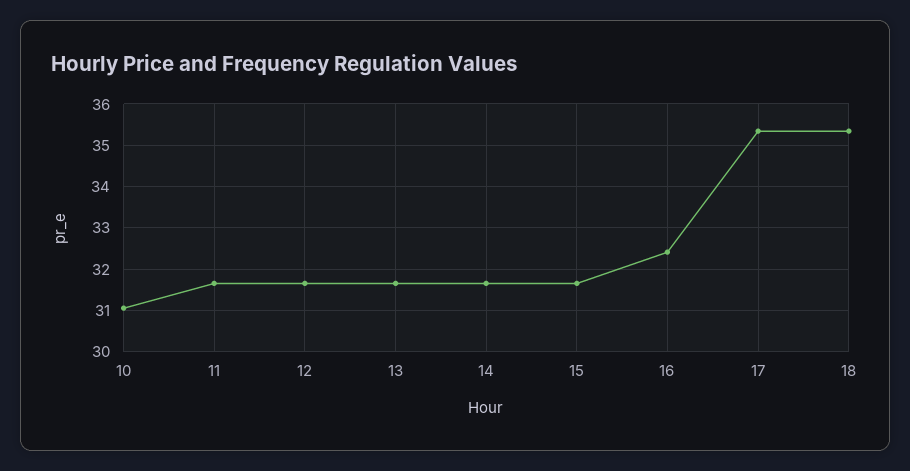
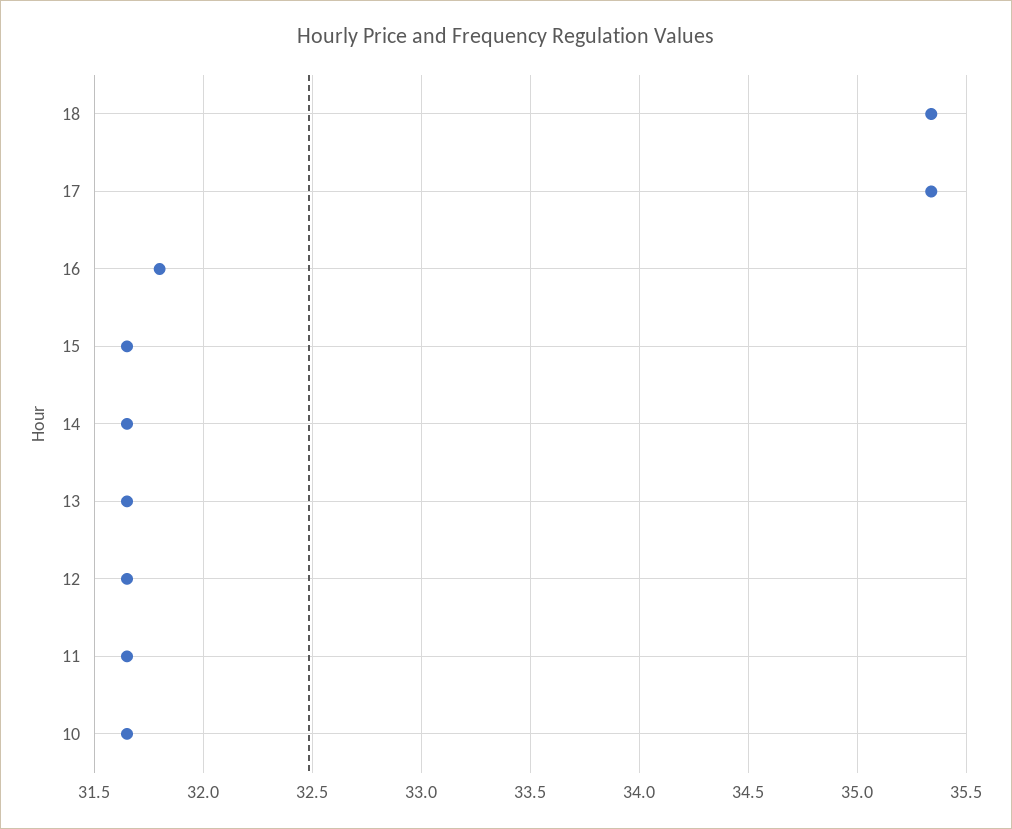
  {
-   "10": 31,
+   "10": 31.65,
    "11": 31.65,
    "12": 31.65,
    "13": 31.65,
    "14": 31.65,
    "15": 31.65,
-   "16": 32.4,
+   "16": 31.8,
    "17": 35.35,
    "18": 35.35
  }

